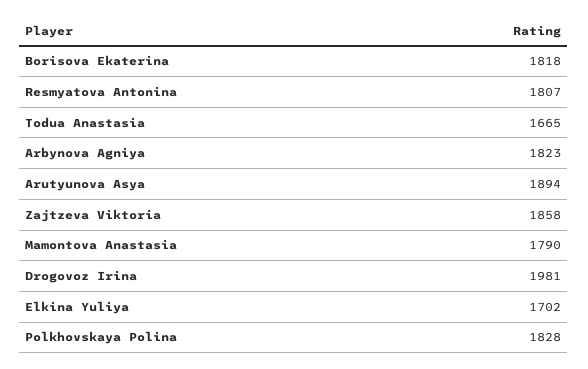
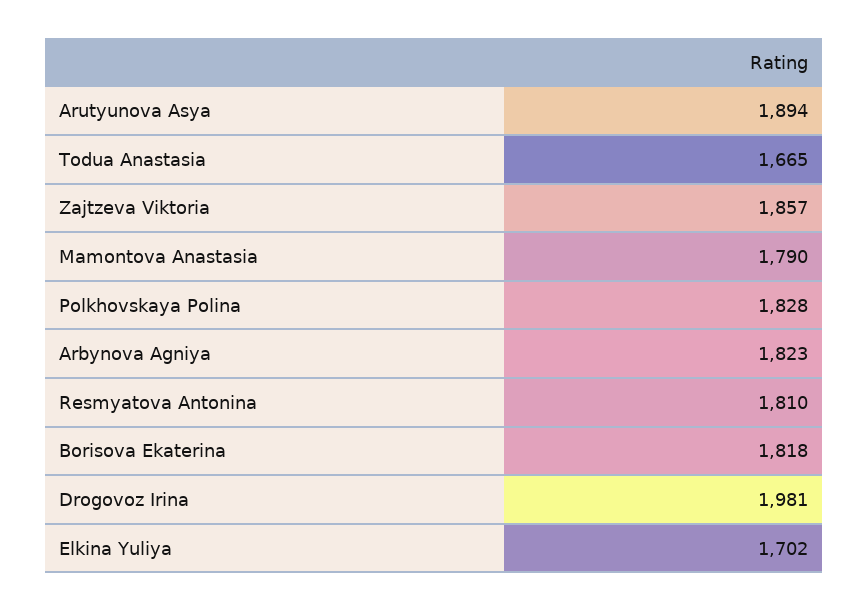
  {
    "Borisova Ekaterina": 1818,
-   "Resmyatova Antonina": 1807,
+   "Resmyatova Antonina": 1810,
    "Todua Anastasia": 1665,
    "Arbynova Agniya": 1823,
    "Arutyunova Asya": 1894,
-   "Zajtzeva Viktoria": 1858,
+   "Zajtzeva Viktoria": 1857,
    "Mamontova Anastasia": 1790,
    "Drogovoz Irina": 1981,
    "Elkina Yuliya": 1702,
    "Polkhovskaya Polina": 1828
  }

